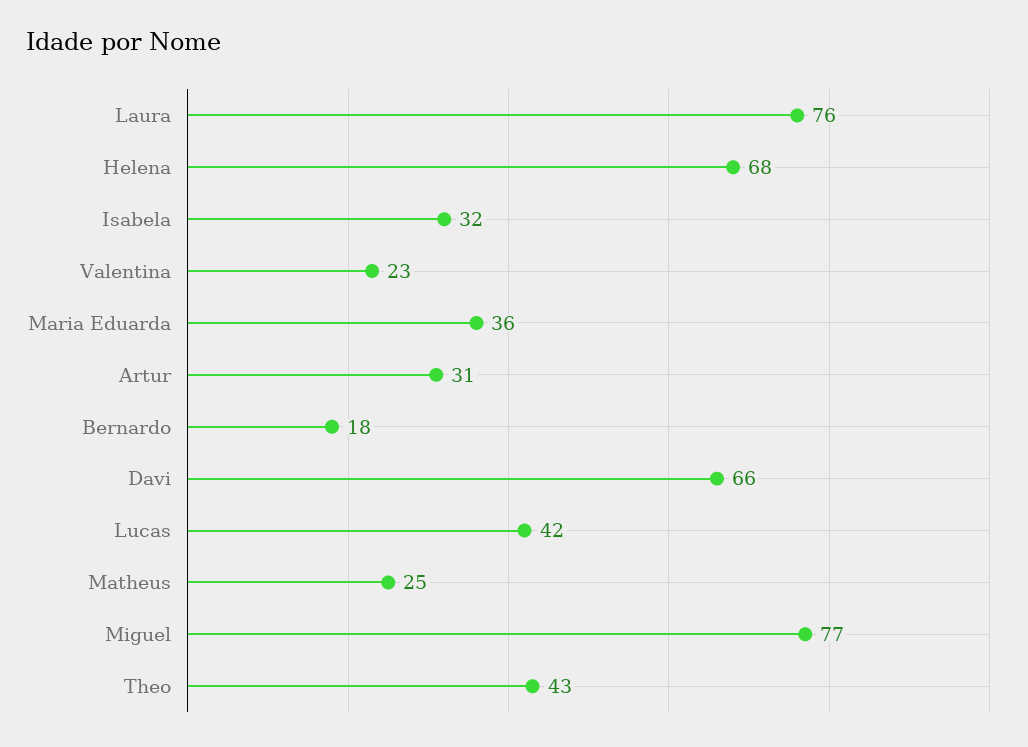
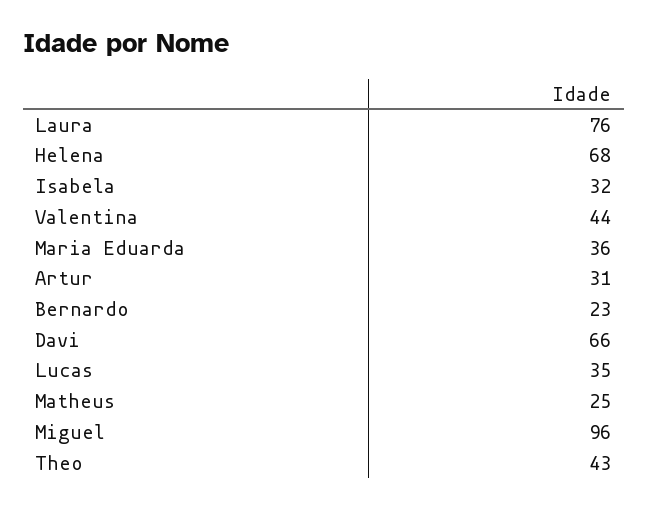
  {
    "Laura": 76,
    "Helena": 68,
    "Isabela": 32,
-   "Valentina": 23,
+   "Valentina": 44,
    "Maria Eduarda": 36,
    "Artur": 31,
-   "Bernardo": 18,
+   "Bernardo": 23,
    "Davi": 66,
-   "Lucas": 42,
+   "Lucas": 35,
    "Matheus": 25,
-   "Miguel": 77,
+   "Miguel": 96,
    "Theo": 43
  }

